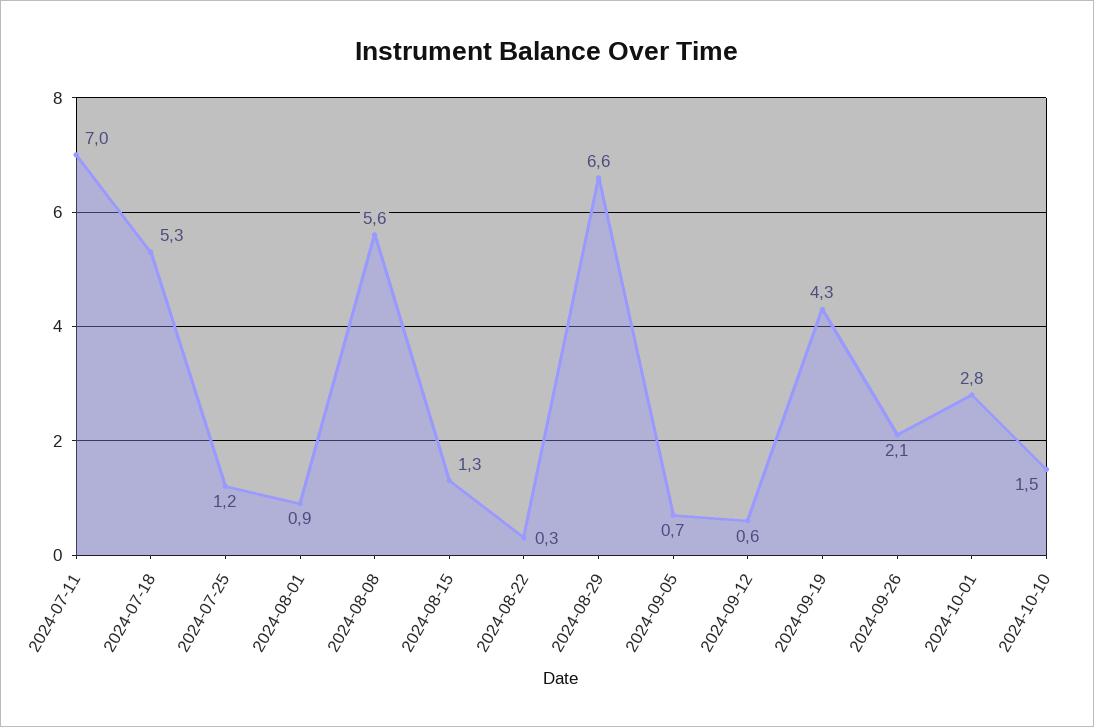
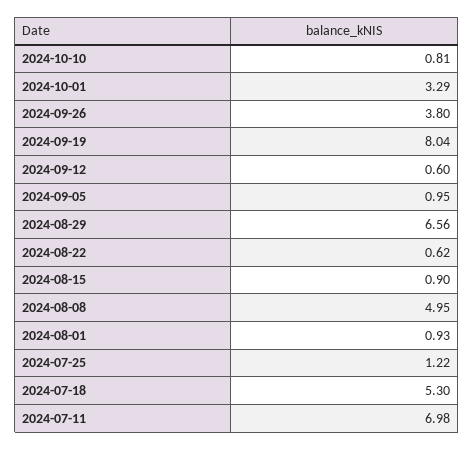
  {
    "2024-07-11": 6.98,
    "2024-07-18": 5.3,
    "2024-07-25": 1.22,
    "2024-08-01": 0.93,
-   "2024-08-08": 5.6,
+   "2024-08-08": 4.95,
-   "2024-08-15": 1.3,
+   "2024-08-15": 0.9,
-   "2024-08-22": 0.3,
+   "2024-08-22": 0.62,
    "2024-08-29": 6.56,
-   "2024-09-05": 0.7,
+   "2024-09-05": 0.95,
    "2024-09-12": 0.6,
-   "2024-09-19": 4.3,
+   "2024-09-19": 8.04,
-   "2024-09-26": 2.1,
+   "2024-09-26": 3.8,
-   "2024-10-01": 2.8,
+   "2024-10-01": 3.29,
-   "2024-10-10": 1.5
+   "2024-10-10": 0.81
  }

